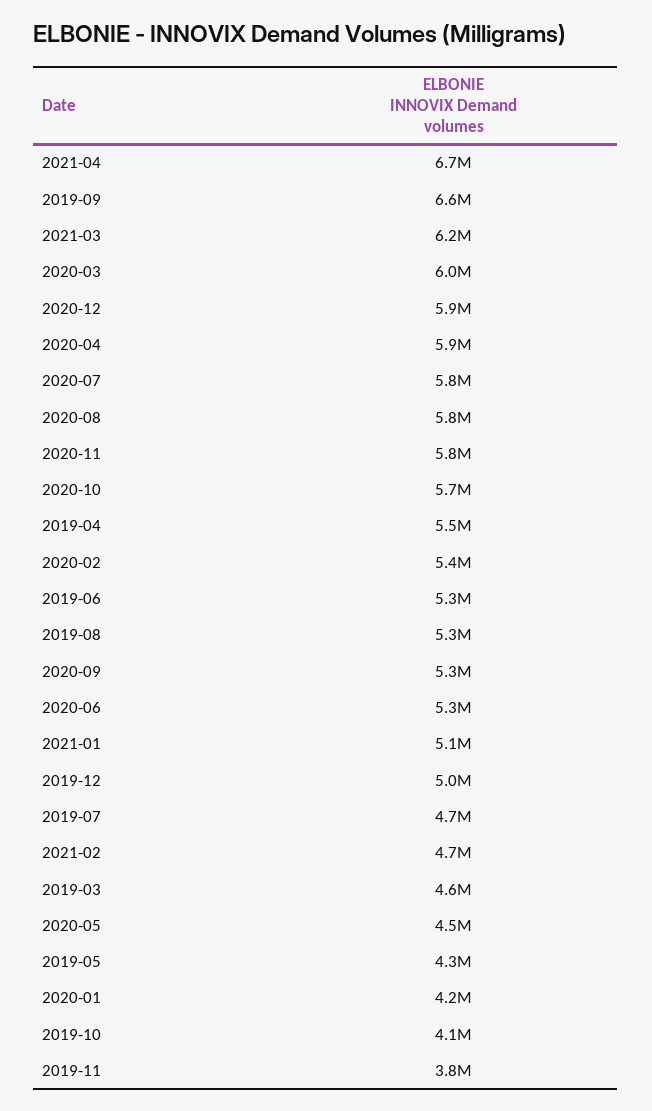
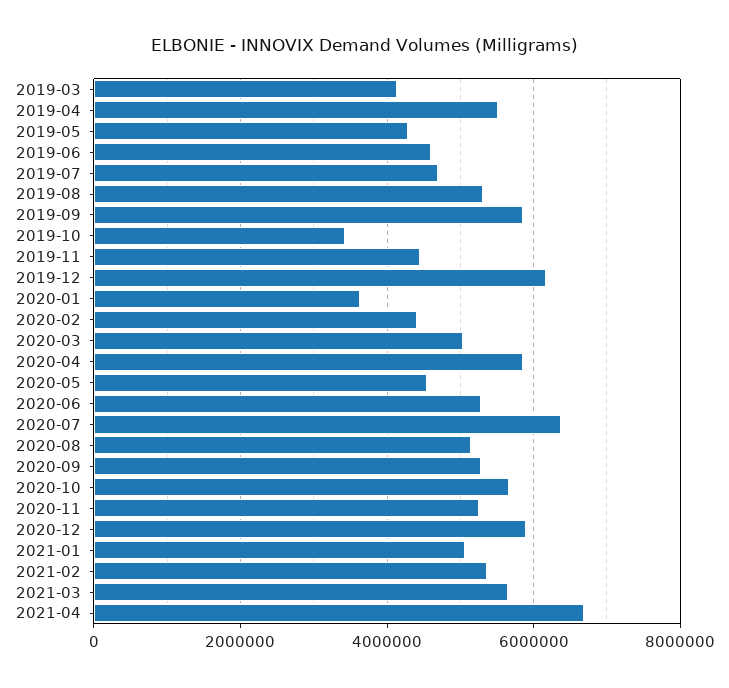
  {
    "2021-04": 6700000,
-   "2019-09": 6600000,
+   "2019-09": 5800000,
-   "2021-03": 6200000,
+   "2021-03": 5600000,
-   "2020-03": 6000000,
+   "2020-03": 5000000,
    "2020-12": 5900000,
    "2020-04": 5900000,
-   "2020-07": 5800000,
+   "2020-07": 6400000,
-   "2020-08": 5800000,
+   "2020-08": 5200000,
-   "2020-11": 5800000,
+   "2020-11": 5200000,
    "2020-10": 5700000,
    "2019-04": 5500000,
-   "2020-02": 5400000,
+   "2020-02": 4400000,
-   "2019-06": 5300000,
+   "2019-06": 4600000,
    "2019-08": 5300000,
    "2020-09": 5300000,
    "2020-06": 5300000,
    "2021-01": 5100000,
-   "2019-12": 5000000,
+   "2019-12": 6200000,
    "2019-07": 4700000,
-   "2021-02": 4700000,
+   "2021-02": 5400000,
-   "2019-03": 4600000,
+   "2019-03": 4200000,
    "2020-05": 4500000,
    "2019-05": 4300000,
-   "2020-01": 4200000,
+   "2020-01": 3600000,
-   "2019-10": 4100000,
+   "2019-10": 3400000,
-   "2019-11": 3800000
+   "2019-11": 4400000
  }

